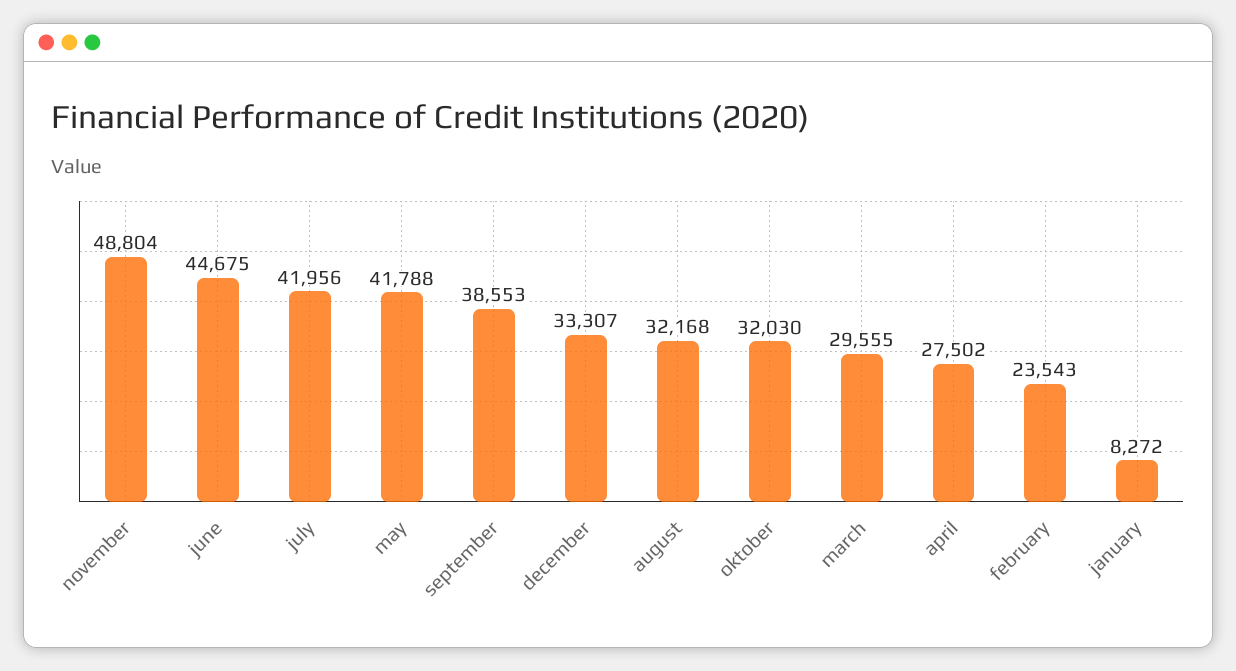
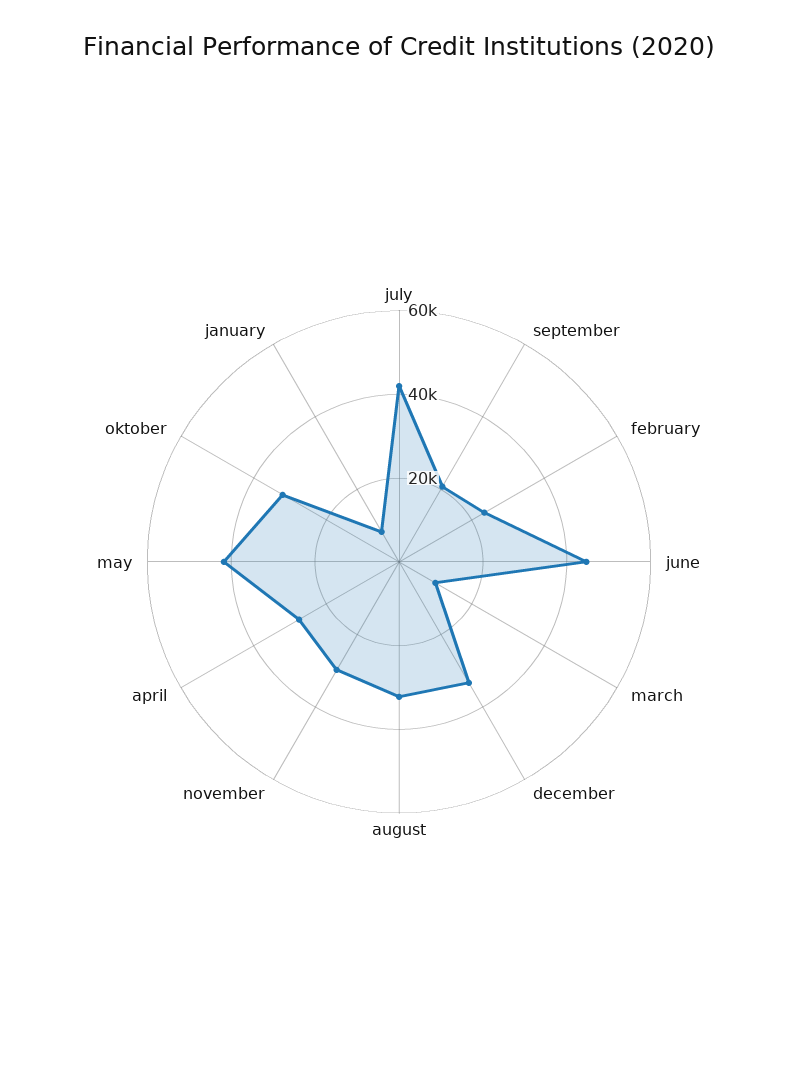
  {
-   "november": 48804,
+   "november": 30000,
    "june": 44675,
    "july": 41956,
    "may": 41788,
-   "september": 38553,
+   "september": 20000,
    "december": 33307,
    "august": 32168,
    "oktober": 32030,
-   "march": 29555,
+   "march": 10000,
    "april": 27502,
    "february": 23543,
    "january": 8272
  }

